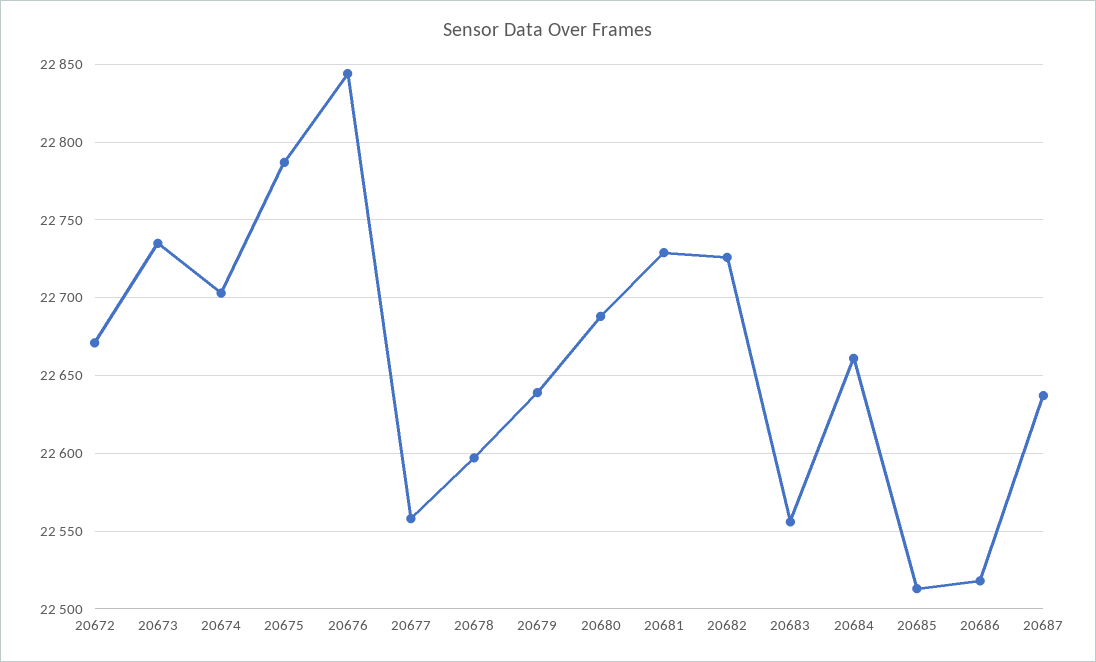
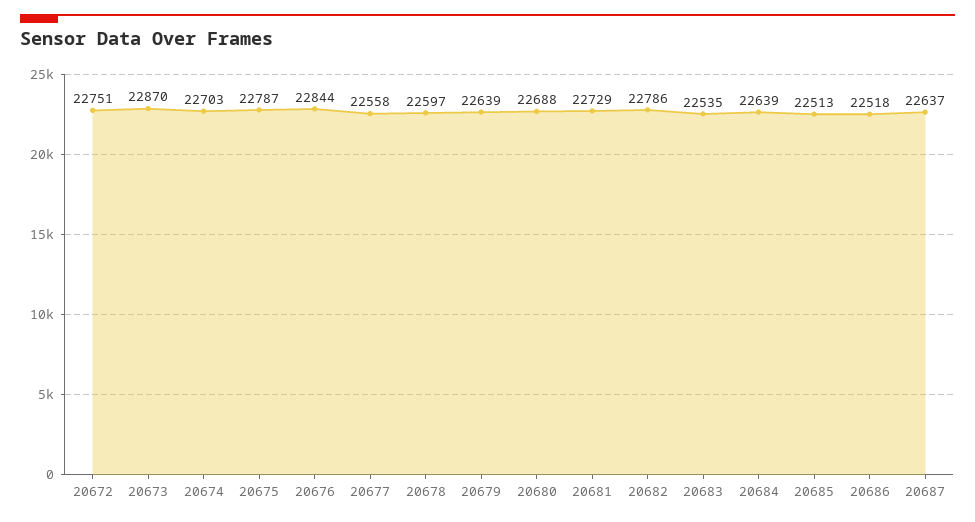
  {
-   "20672": 22670,
+   "20672": 22751,
-   "20673": 22735,
+   "20673": 22870,
    "20674": 22703,
    "20675": 22787,
    "20676": 22844,
    "20677": 22558,
    "20678": 22597,
    "20679": 22639,
    "20680": 22688,
    "20681": 22729,
-   "20682": 22725,
+   "20682": 22786,
-   "20683": 22555,
+   "20683": 22535,
-   "20684": 22660,
+   "20684": 22639,
    "20685": 22513,
    "20686": 22518,
    "20687": 22637
  }

